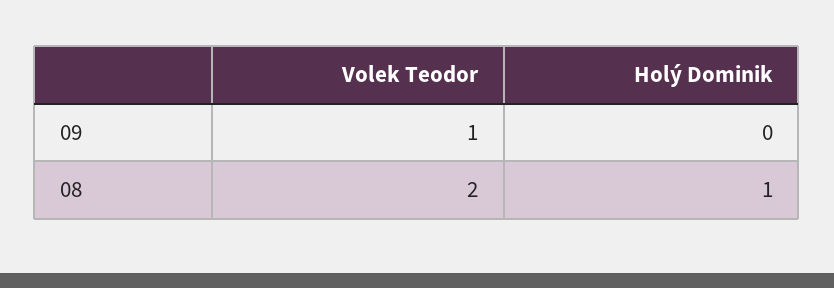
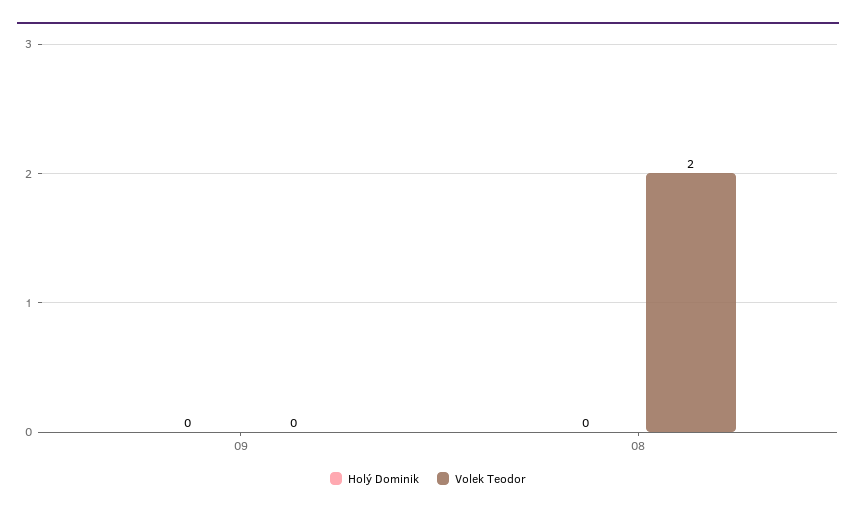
  {
    "Volek Teodor": {
-     "09": 1,
+     "09": 0,
      "08": 2
    },
    "Holý Dominik": {
      "09": 0,
-     "08": 1
+     "08": 0
    }
  }

